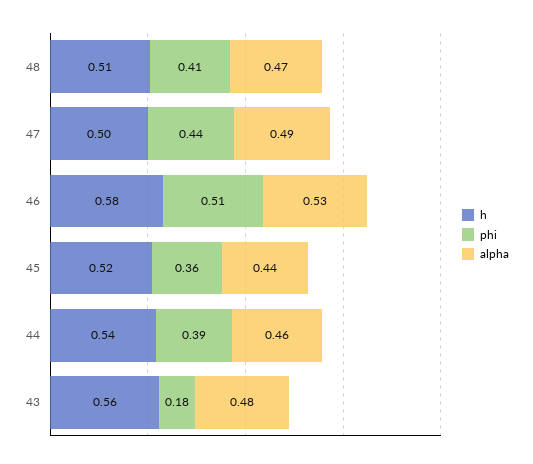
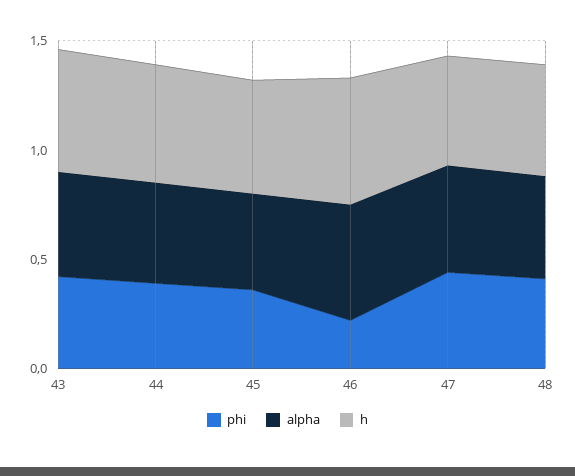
  {
    "h": {
      "48": 0.51,
      "47": 0.5,
      "46": 0.58,
      "45": 0.52,
      "44": 0.54,
      "43": 0.56
    },
    "phi": {
      "48": 0.41,
      "47": 0.44,
-     "46": 0.51,
+     "46": 0.2,
      "45": 0.36,
      "44": 0.39,
-     "43": 0.18
+     "43": 0.4
    },
    "alpha": {
      "48": 0.47,
      "47": 0.49,
      "46": 0.53,
      "45": 0.44,
      "44": 0.46,
      "43": 0.48
    }
  }

